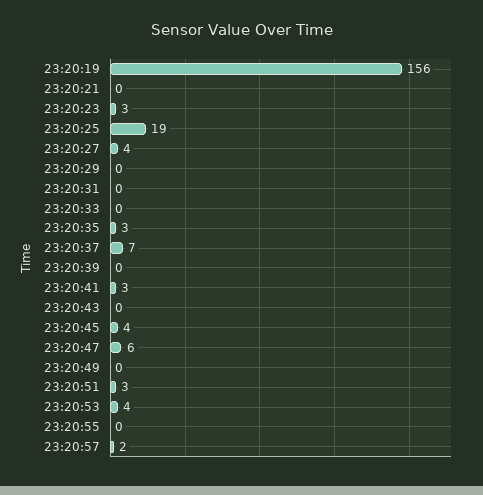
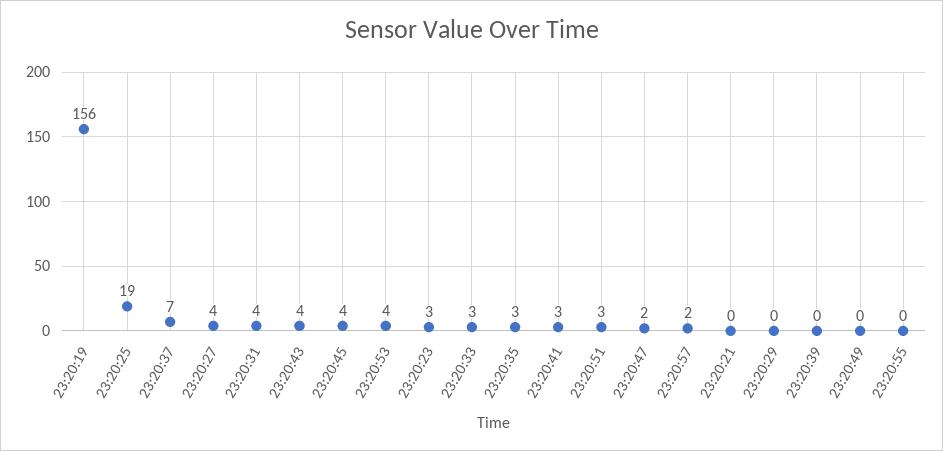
  {
    "23:20:19": 156,
    "23:20:21": 0,
    "23:20:23": 3,
    "23:20:25": 19,
    "23:20:27": 4,
    "23:20:29": 0,
-   "23:20:31": 0,
+   "23:20:31": 4,
-   "23:20:33": 0,
+   "23:20:33": 3,
    "23:20:35": 3,
    "23:20:37": 7,
    "23:20:39": 0,
    "23:20:41": 3,
-   "23:20:43": 0,
+   "23:20:43": 4,
    "23:20:45": 4,
-   "23:20:47": 6,
+   "23:20:47": 2,
    "23:20:49": 0,
    "23:20:51": 3,
    "23:20:53": 4,
    "23:20:55": 0,
    "23:20:57": 2
  }

